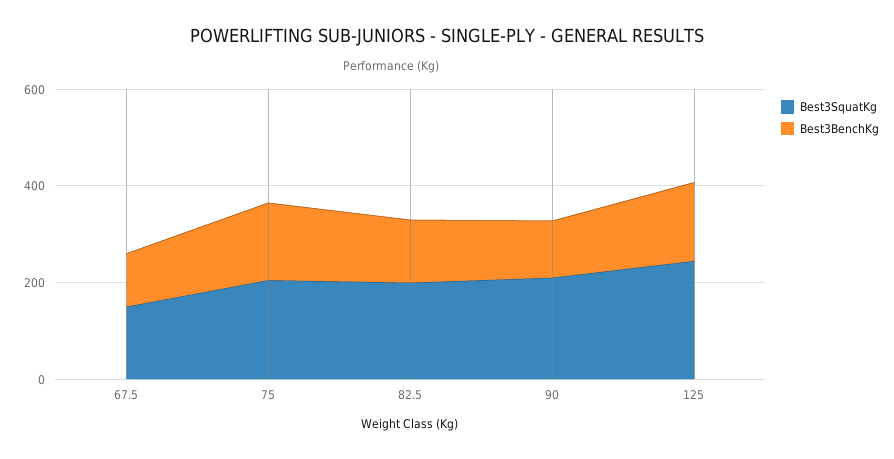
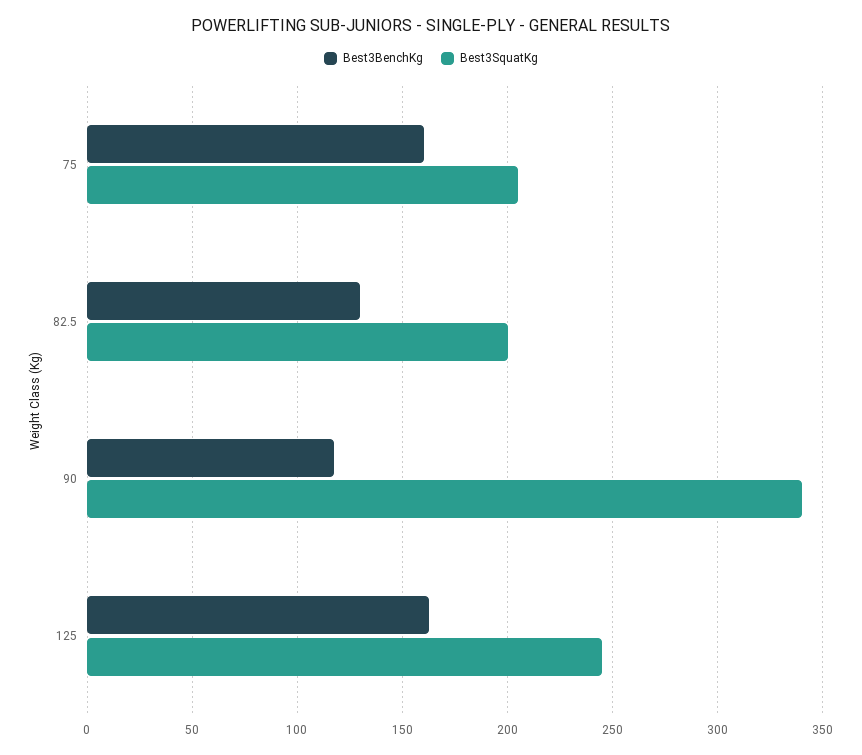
  {
    "Best3SquatKg": {
-     "67.5": 150,
      "75": 205,
      "82.5": 200,
-     "90": 200,
+     "90": 340,
      "125": 245
    },
    "Best3BenchKg": {
-     "67.5": 100,
      "75": 160,
      "82.5": 130,
      "90": 120,
      "125": 165
    }
  }

